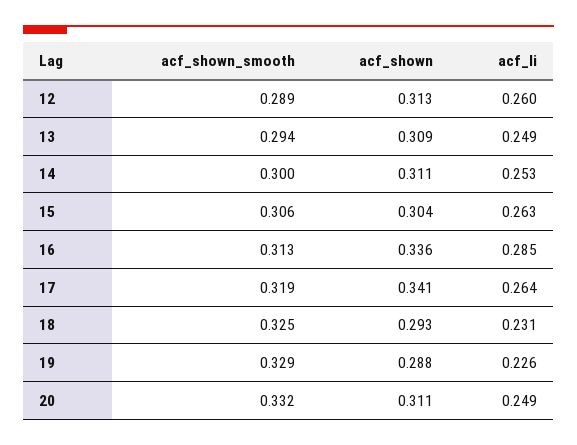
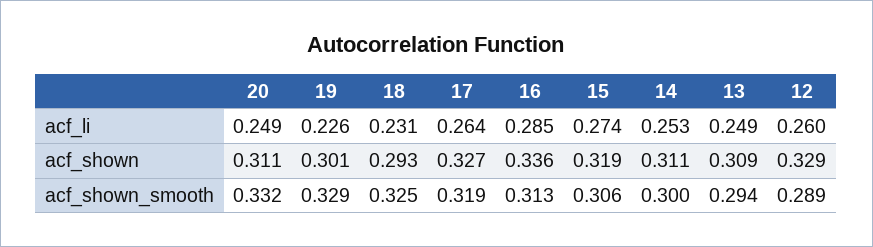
  {
    "acf_shown_smooth": {
      "12": 0.289,
      "13": 0.294,
      "14": 0.3,
      "15": 0.306,
      "16": 0.313,
      "17": 0.319,
      "18": 0.325,
      "19": 0.329,
      "20": 0.332
    },
    "acf_shown": {
-     "12": 0.313,
+     "12": 0.329,
      "13": 0.309,
      "14": 0.311,
-     "15": 0.304,
+     "15": 0.319,
      "16": 0.336,
-     "17": 0.341,
+     "17": 0.327,
      "18": 0.293,
-     "19": 0.288,
+     "19": 0.301,
      "20": 0.311
    },
    "acf_li": {
      "12": 0.26,
      "13": 0.249,
      "14": 0.253,
-     "15": 0.263,
+     "15": 0.274,
      "16": 0.285,
      "17": 0.264,
      "18": 0.231,
      "19": 0.226,
      "20": 0.249
    }
  }

